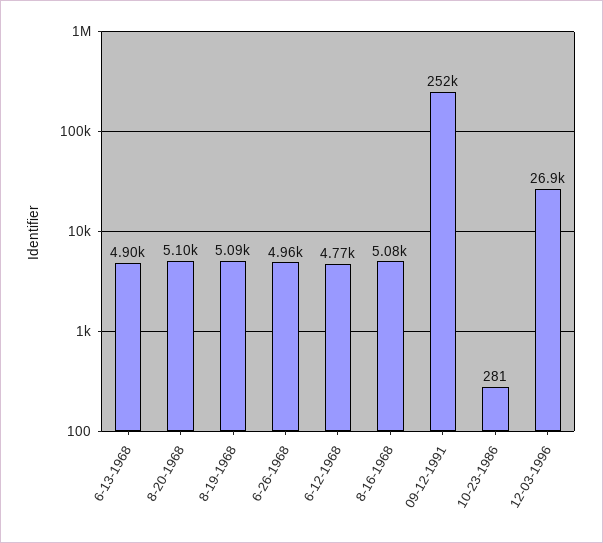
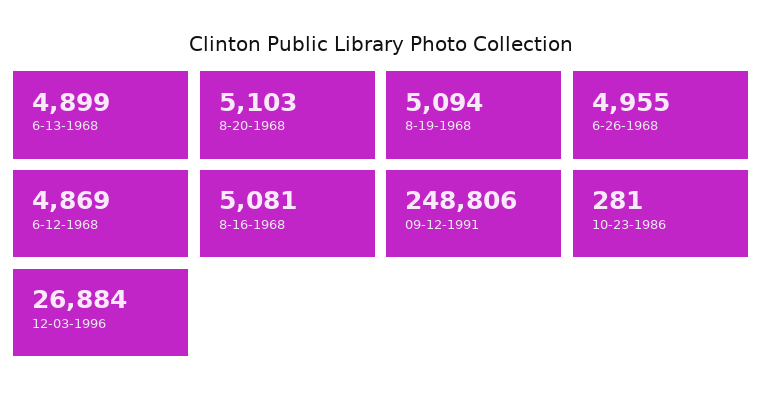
  {
    "6-13-1968": 4899,
    "8-20-1968": 5103,
    "8-19-1968": 5094,
    "6-26-1968": 4955,
-   "6-12-1968": 4770,
+   "6-12-1968": 4869,
    "8-16-1968": 5081,
-   "09-12-1991": 252000,
+   "09-12-1991": 248806,
    "10-23-1986": 281,
    "12-03-1996": 26884
  }

